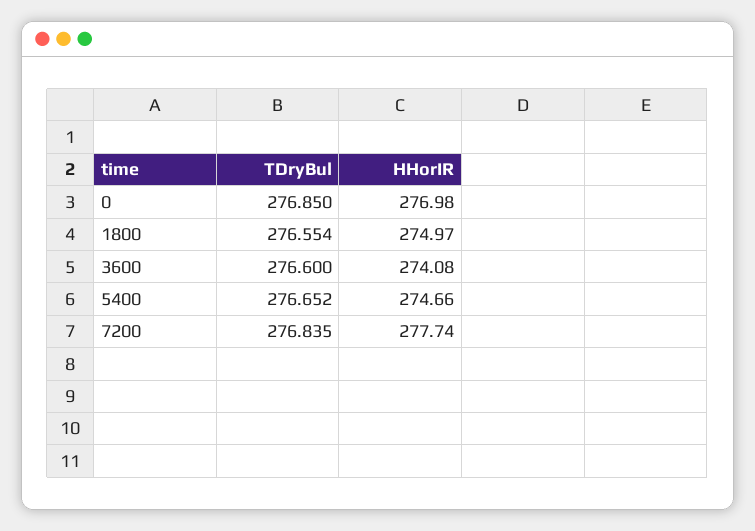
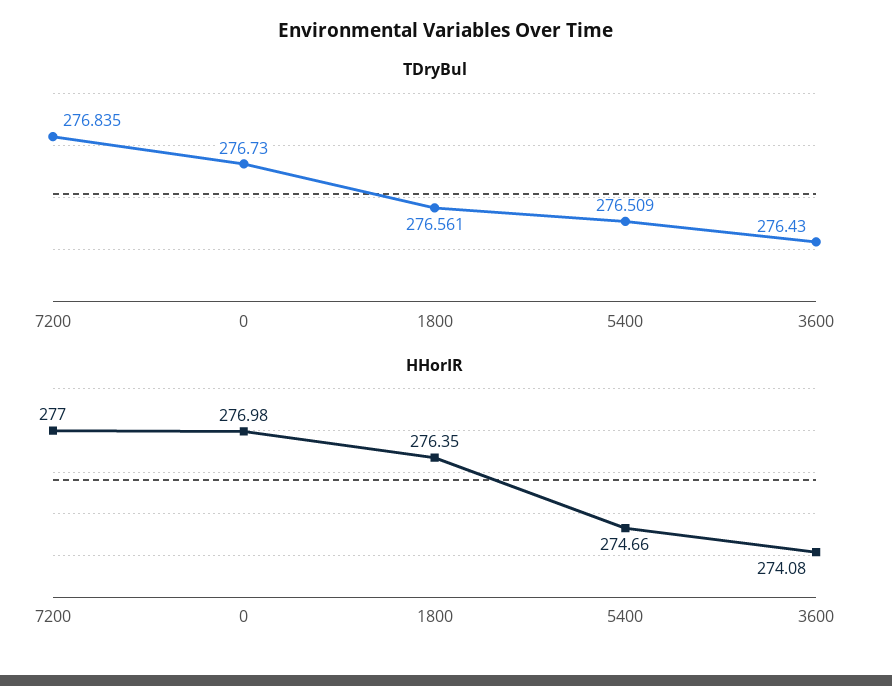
  {
    "TDryBul": {
-     "0": 276.85,
+     "0": 276.73,
-     "1800": 276.554,
+     "1800": 276.561,
-     "3600": 276.6,
+     "3600": 276.43,
-     "5400": 276.652,
+     "5400": 276.509,
      "7200": 276.835
    },
    "HHorIR": {
      "0": 276.98,
-     "1800": 274.97,
+     "1800": 276.35,
      "3600": 274.08,
      "5400": 274.66,
-     "7200": 277.74
+     "7200": 277
    }
  }

